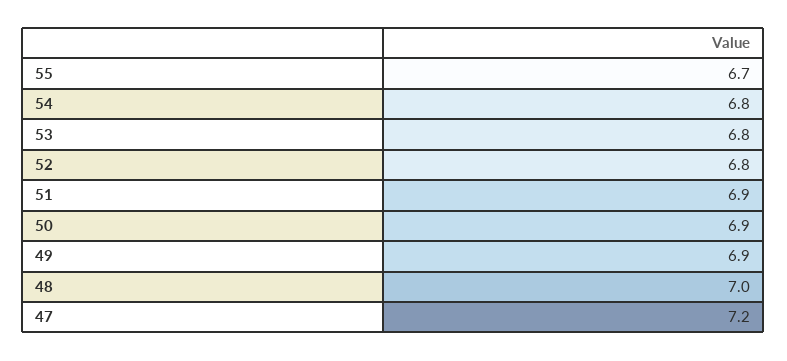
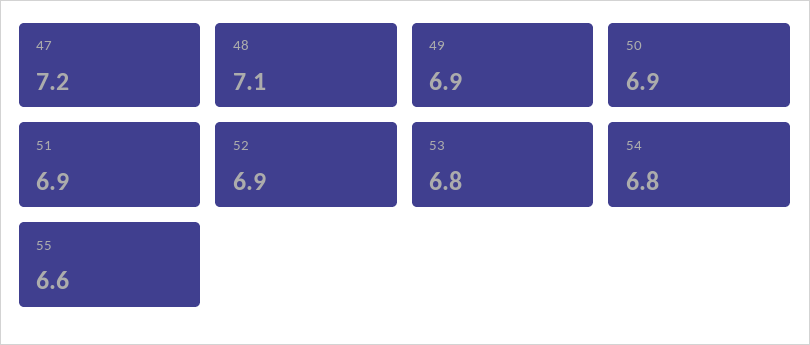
  {
-   "55": 6.7,
+   "55": 6.6,
    "54": 6.8,
    "53": 6.8,
-   "52": 6.8,
+   "52": 6.9,
    "51": 6.9,
    "50": 6.9,
    "49": 6.9,
-   "48": 7,
+   "48": 7.1,
    "47": 7.2
  }

